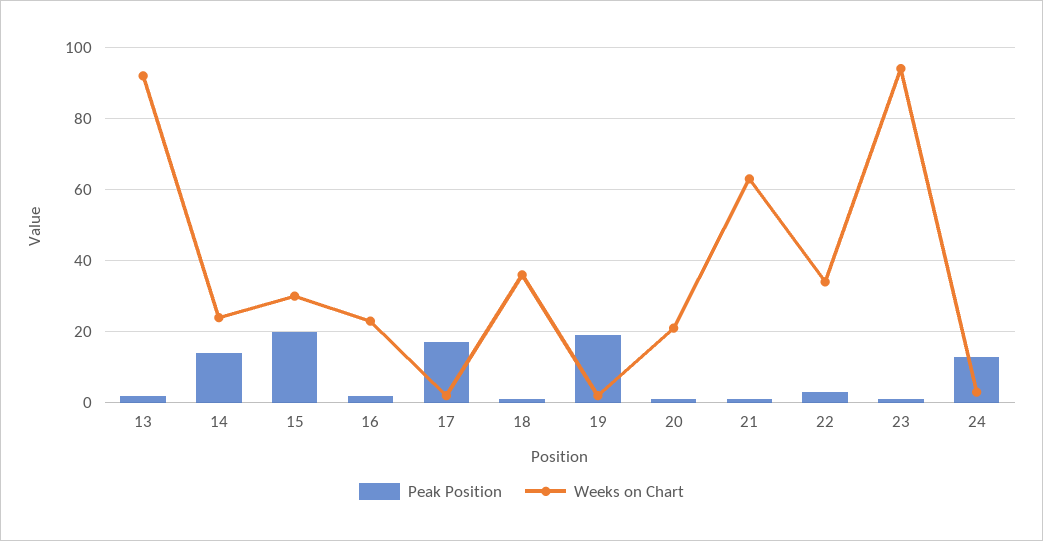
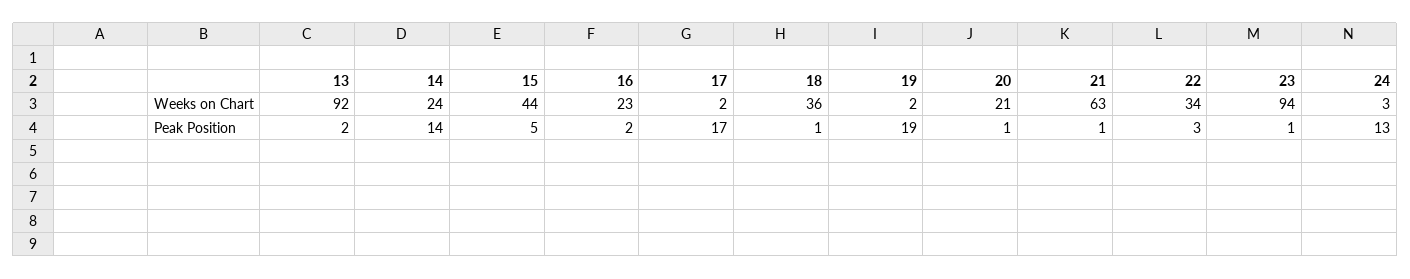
  {
    "Peak Position": {
      "13": 2,
      "14": 14,
-     "15": 20,
+     "15": 5,
      "16": 2,
      "17": 17,
      "18": 1,
      "19": 19,
      "20": 1,
      "21": 1,
      "22": 3,
      "23": 1,
      "24": 13
    },
    "Weeks on Chart": {
      "13": 92,
      "14": 24,
-     "15": 30,
+     "15": 44,
      "16": 23,
      "17": 2,
      "18": 36,
      "19": 2,
      "20": 21,
      "21": 63,
      "22": 34,
      "23": 94,
      "24": 3
    }
  }

